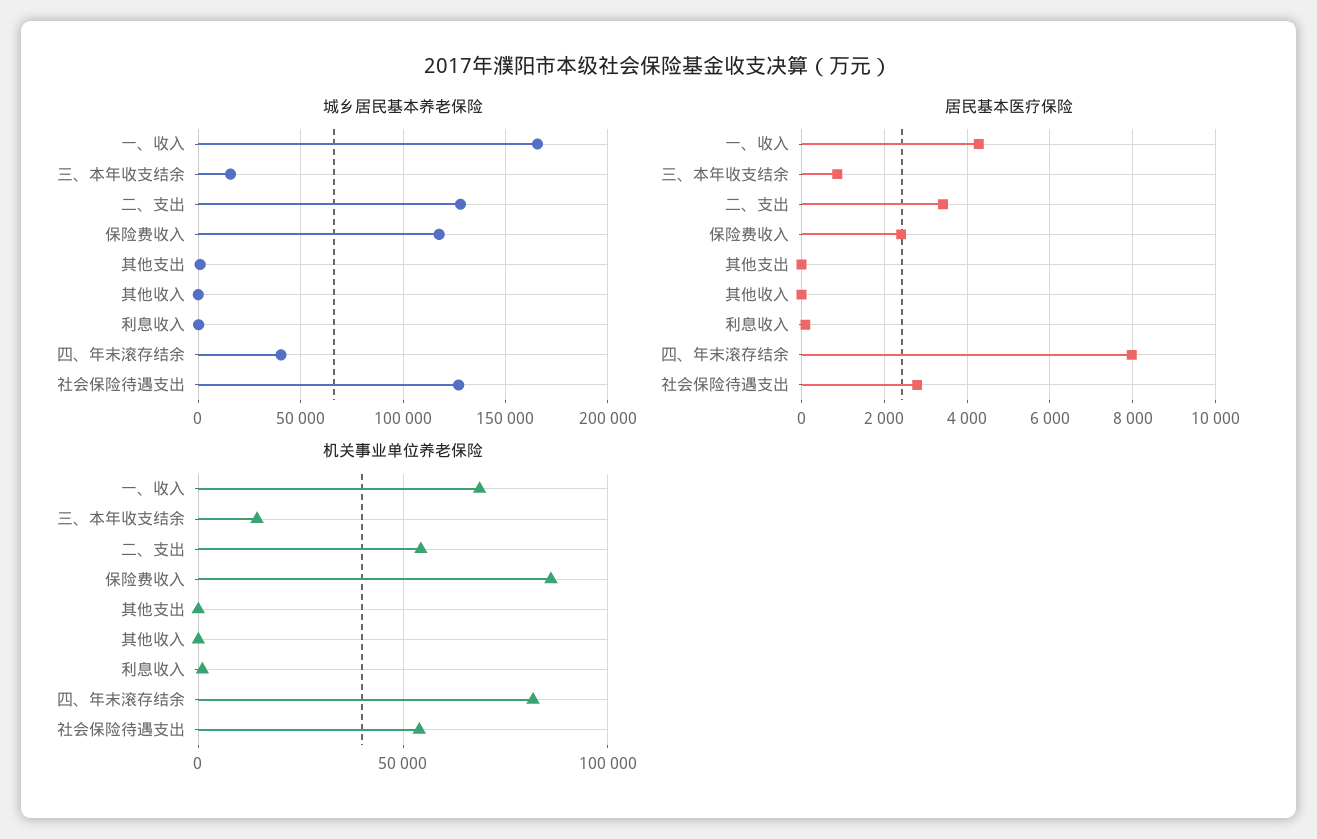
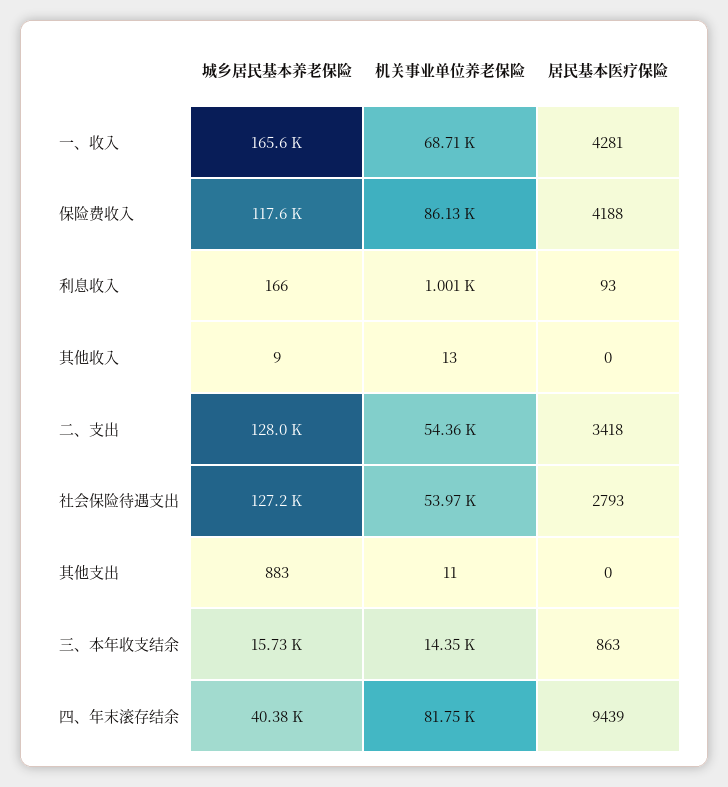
  {
    "城乡居民基本养老保险": {
      "一、收入": 165600,
      "三、本年收支结余": 15730,
      "二、支出": 128000,
      "保险费收入": 117600,
      "其他支出": 883,
      "其他收入": 9,
      "利息收入": 166,
      "四、年末滚存结余": 40380,
      "社会保险待遇支出": 127200
    },
    "居民基本医疗保险": {
      "一、收入": 4281,
      "三、本年收支结余": 863,
      "二、支出": 3418,
-     "保险费收入": 2400,
+     "保险费收入": 4188,
      "其他支出": 0,
      "其他收入": 0,
      "利息收入": 93,
-     "四、年末滚存结余": 8000,
+     "四、年末滚存结余": 9439,
      "社会保险待遇支出": 2793
    },
    "机关事业单位养老保险": {
      "一、收入": 68710,
      "三、本年收支结余": 14350,
      "二、支出": 54360,
      "保险费收入": 86130,
      "其他支出": 11,
      "其他收入": 13,
      "利息收入": 1001,
      "四、年末滚存结余": 81750,
      "社会保险待遇支出": 53970
    }
  }

